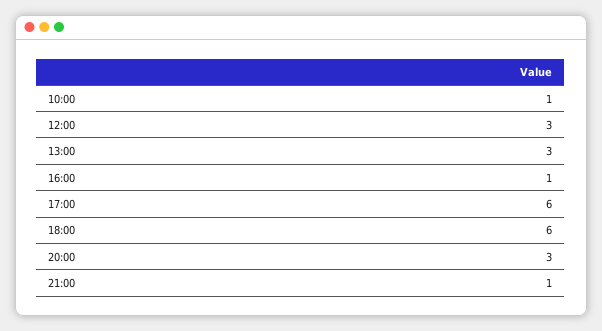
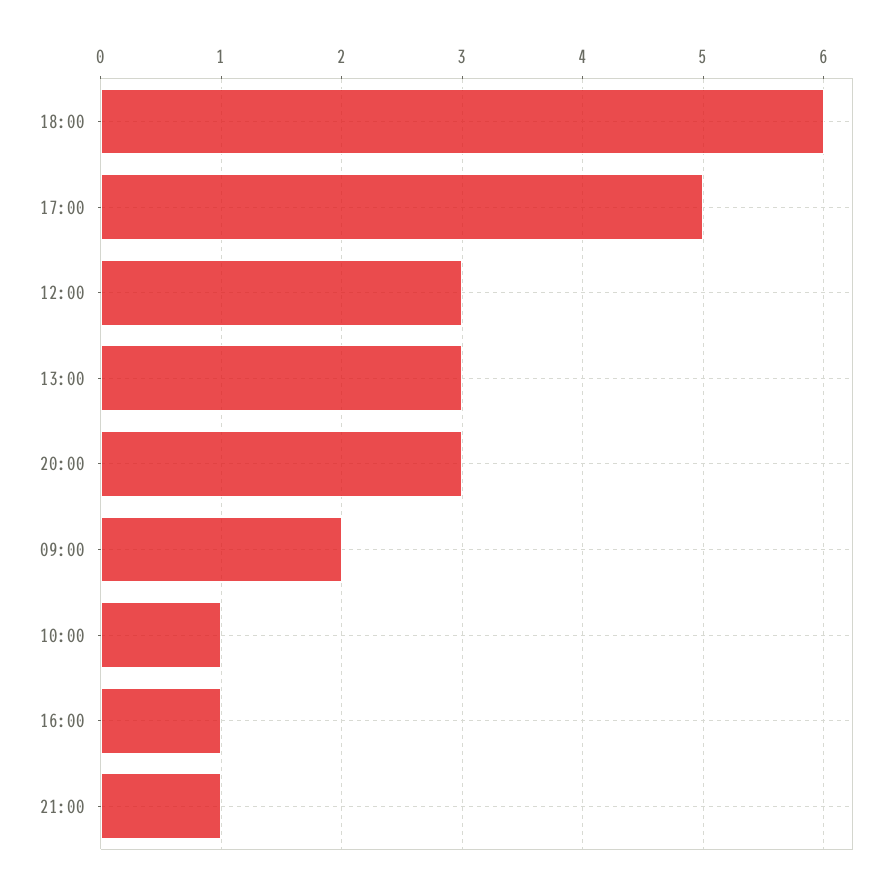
  {
    "10:00": 1,
    "12:00": 3,
    "13:00": 3,
    "16:00": 1,
-   "17:00": 6,
+   "17:00": 5,
    "18:00": 6,
    "20:00": 3,
-   "21:00": 1
+   "21:00": 1,
+   "09:00": 2
  }

